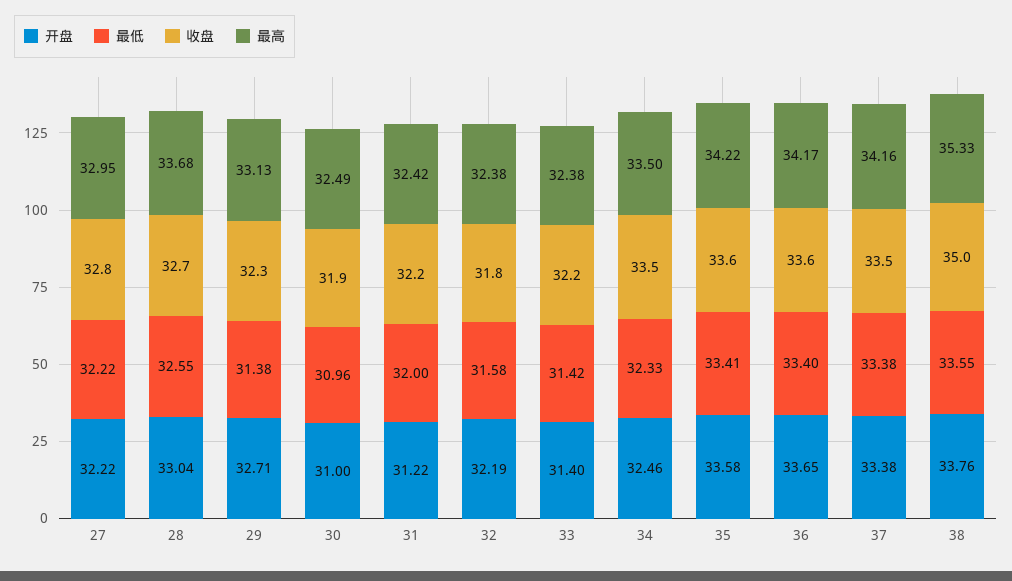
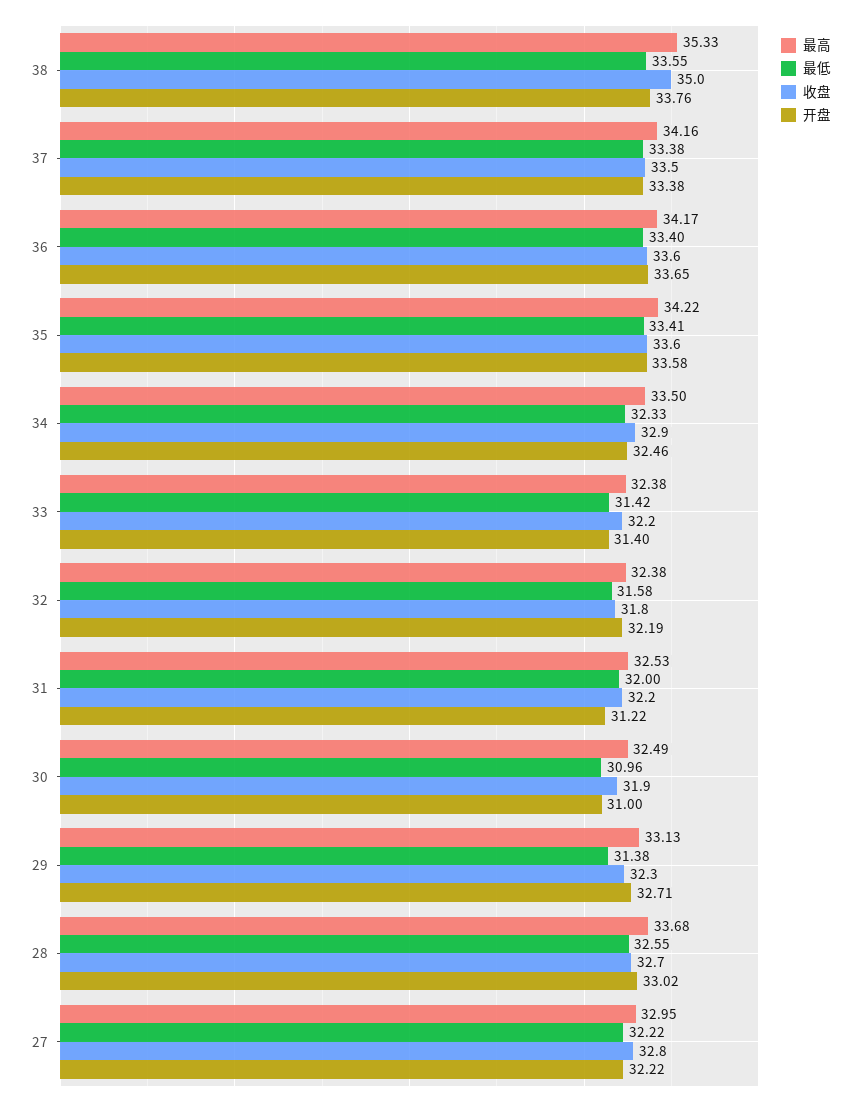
  {
    "开盘": {
      "27": 32.22,
-     "28": 33.04,
+     "28": 33.02,
      "29": 32.71,
      "30": 31,
      "31": 31.22,
      "32": 32.19,
      "33": 31.4,
      "34": 32.46,
      "35": 33.58,
      "36": 33.65,
      "37": 33.38,
      "38": 33.76
    },
    "最低": {
      "27": 32.22,
      "28": 32.55,
      "29": 31.38,
      "30": 30.96,
      "31": 32,
      "32": 31.58,
      "33": 31.42,
      "34": 32.33,
      "35": 33.41,
      "36": 33.4,
      "37": 33.38,
      "38": 33.55
    },
    "收盘": {
      "27": 32.8,
      "28": 32.7,
      "29": 32.3,
      "30": 31.9,
      "31": 32.2,
      "32": 31.8,
      "33": 32.2,
-     "34": 33.5,
+     "34": 32.9,
      "35": 33.6,
      "36": 33.6,
      "37": 33.5,
      "38": 35
    },
    "最高": {
      "27": 32.95,
      "28": 33.68,
      "29": 33.13,
      "30": 32.49,
-     "31": 32.42,
+     "31": 32.53,
      "32": 32.38,
      "33": 32.38,
      "34": 33.5,
      "35": 34.22,
      "36": 34.17,
      "37": 34.16,
      "38": 35.33
    }
  }

